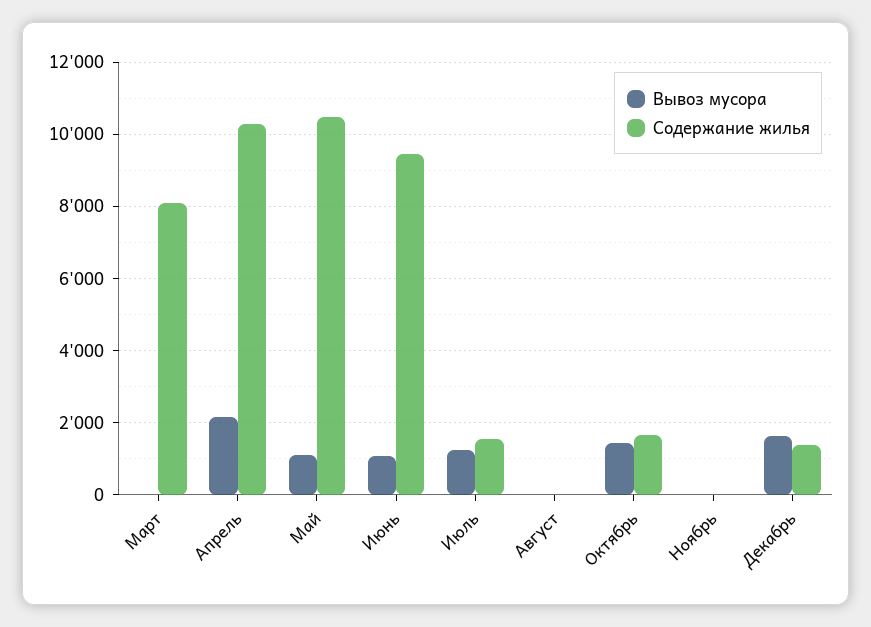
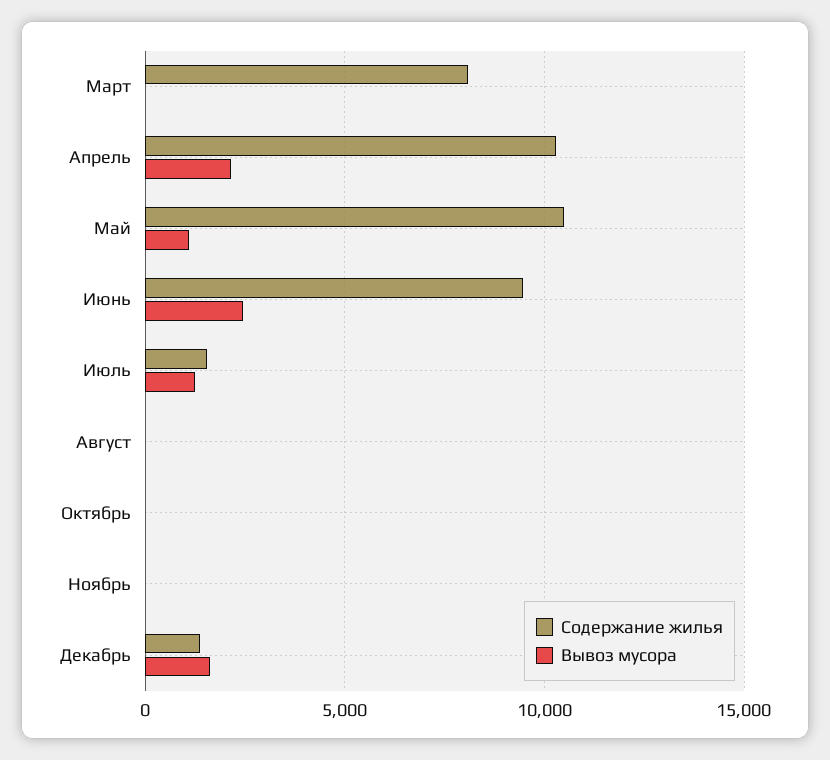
  {
    "Вывоз мусора": {
      "Март": 0,
      "Апрель": 2200,
      "Май": 1000,
-     "Июнь": 1000,
+     "Июнь": 2500,
      "Июль": 1200,
      "Август": 0,
-     "Октябрь": 1400,
+     "Октябрь": 0,
      "Ноябрь": 0,
      "Декабрь": 1600
    },
    "Содержание жилья": {
      "Март": 8000,
      "Апрель": 10200,
      "Май": 10400,
      "Июнь": 9400,
      "Июль": 1600,
      "Август": 0,
-     "Октябрь": 1600,
+     "Октябрь": 0,
      "Ноябрь": 0,
      "Декабрь": 1400
    }
  }

